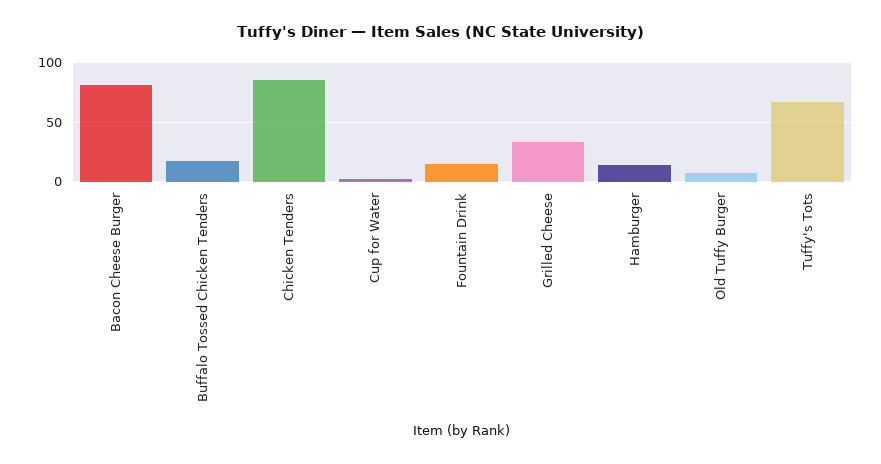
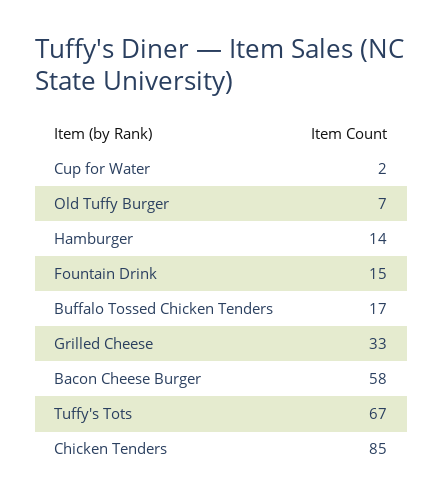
  {
-   "Bacon Cheese Burger": 80,
+   "Bacon Cheese Burger": 58,
    "Buffalo Tossed Chicken Tenders": 17,
    "Chicken Tenders": 85,
    "Cup for Water": 2,
    "Fountain Drink": 15,
    "Grilled Cheese": 33,
    "Hamburger": 14,
    "Old Tuffy Burger": 7,
    "Tuffy's Tots": 67
  }

